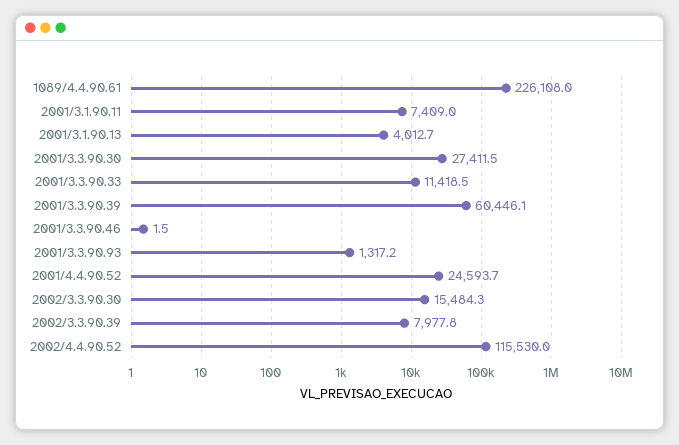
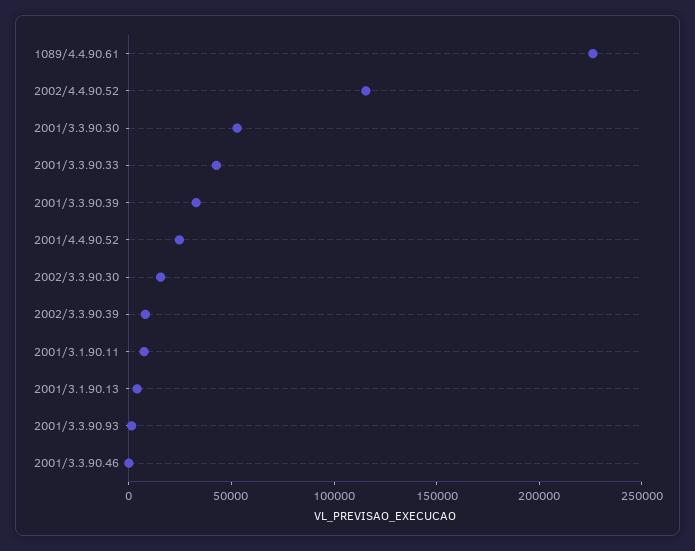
  {
    "1089/4.4.90.61": 226108,
    "2001/3.1.90.11": 7409,
    "2001/3.1.90.13": 4012.7,
-   "2001/3.3.90.30": 27411.5,
+   "2001/3.3.90.30": 50000,
-   "2001/3.3.90.33": 11418.5,
+   "2001/3.3.90.33": 40000,
-   "2001/3.3.90.39": 60446.1,
+   "2001/3.3.90.39": 30000,
    "2001/3.3.90.46": 1.5,
    "2001/3.3.90.93": 1317.2,
    "2001/4.4.90.52": 24593.7,
    "2002/3.3.90.30": 15484.3,
    "2002/3.3.90.39": 7977.8,
    "2002/4.4.90.52": 115530
  }

